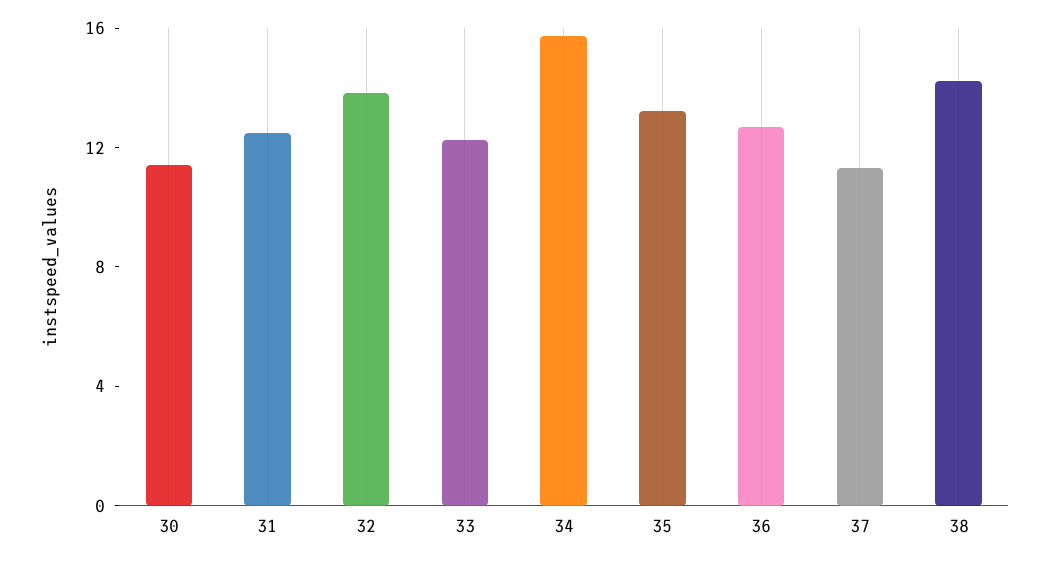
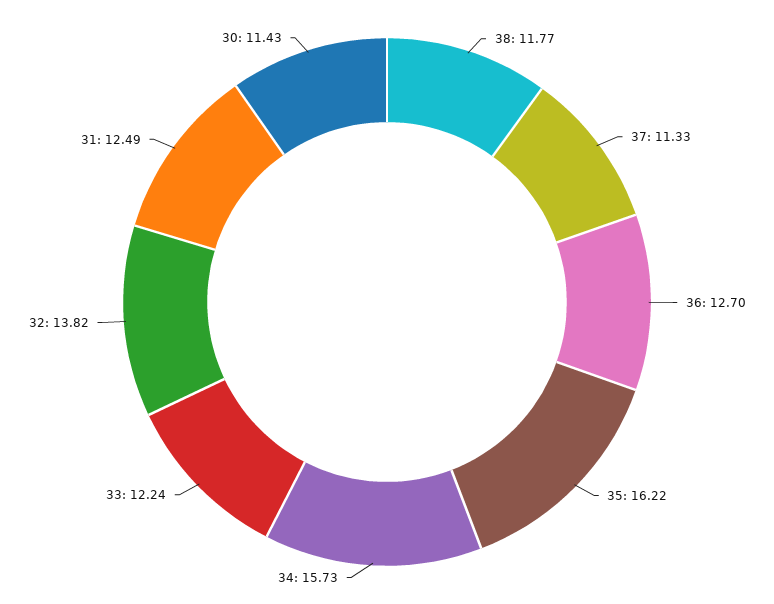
  {
    "30": 11.43,
    "31": 12.49,
    "32": 13.82,
    "33": 12.24,
    "34": 15.73,
-   "35": 13,
+   "35": 16.22,
    "36": 12.7,
    "37": 11.33,
-   "38": 14
+   "38": 11.77
  }

